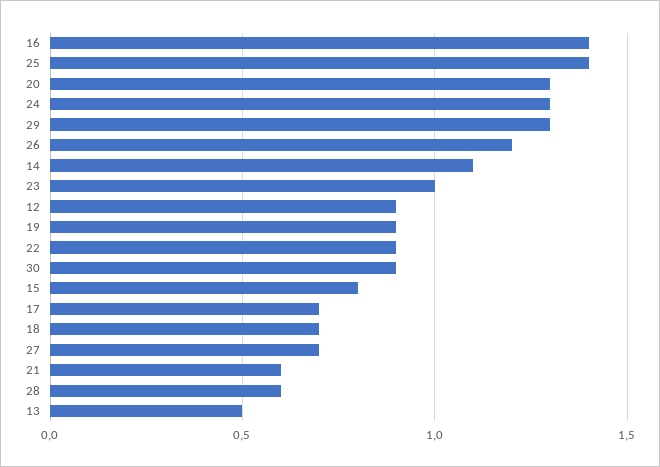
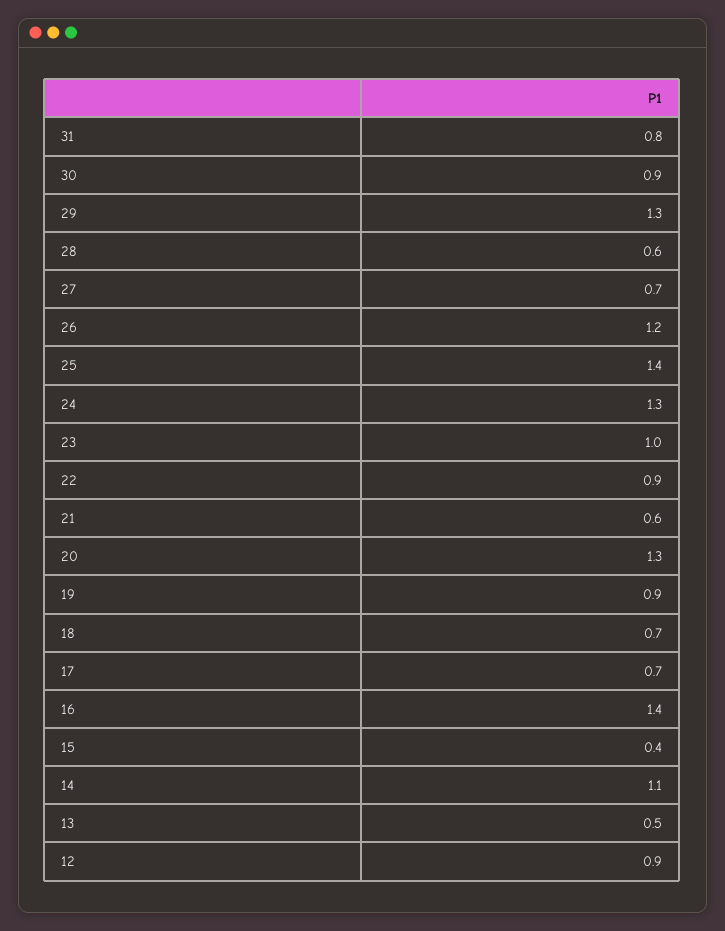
  {
    "16": 1.4,
    "25": 1.4,
    "20": 1.3,
    "24": 1.3,
    "29": 1.3,
    "26": 1.2,
    "14": 1.1,
    "23": 1,
    "12": 0.9,
    "19": 0.9,
    "22": 0.9,
    "30": 0.9,
-   "15": 0.8,
+   "15": 0.4,
    "17": 0.7,
    "18": 0.7,
    "27": 0.7,
    "21": 0.6,
    "28": 0.6,
-   "13": 0.5
+   "13": 0.5,
+   "31": 0.8
  }

